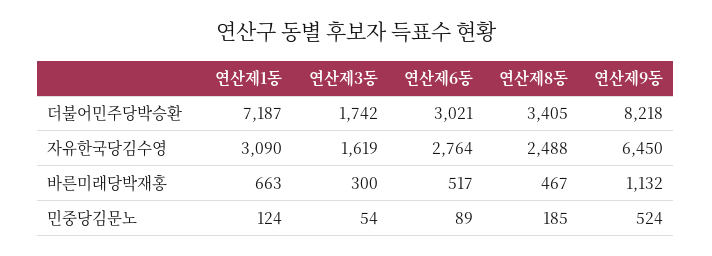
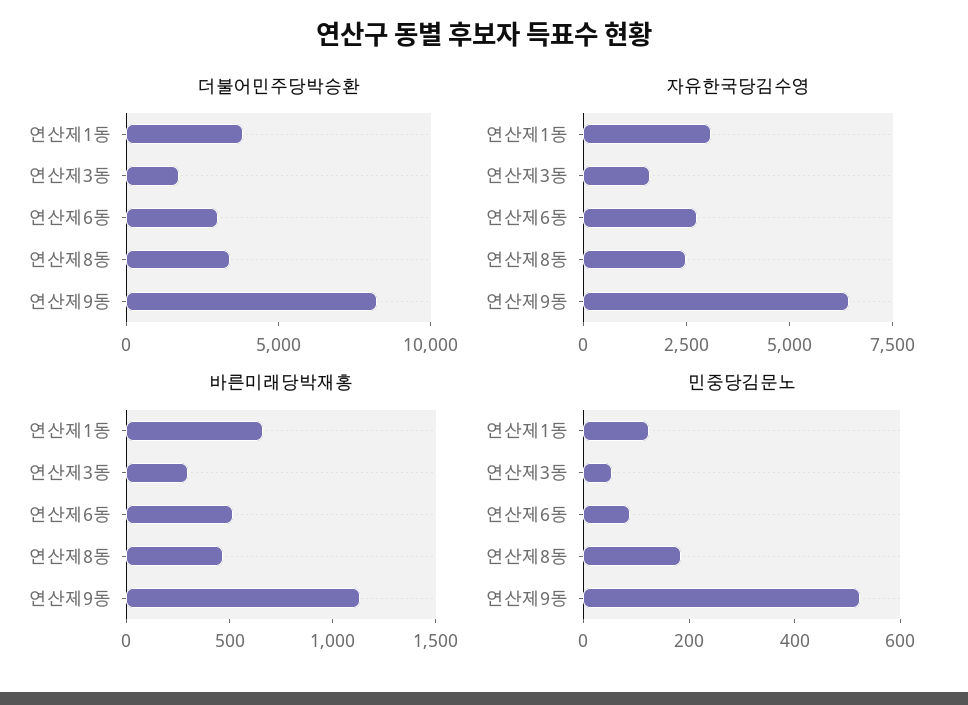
  {
    "더불어민주당박승환": {
-     "연산제1동": 7187,
+     "연산제1동": 4000,
      "연산제3동": 1742,
      "연산제6동": 3021,
      "연산제8동": 3405,
      "연산제9동": 8218
    },
    "자유한국당김수영": {
      "연산제1동": 3090,
      "연산제3동": 1619,
      "연산제6동": 2764,
      "연산제8동": 2488,
      "연산제9동": 6450
    },
    "바른미래당박재홍": {
      "연산제1동": 663,
      "연산제3동": 300,
      "연산제6동": 517,
      "연산제8동": 467,
      "연산제9동": 1132
    },
    "민중당김문노": {
      "연산제1동": 124,
      "연산제3동": 54,
      "연산제6동": 89,
      "연산제8동": 185,
      "연산제9동": 524
    }
  }

